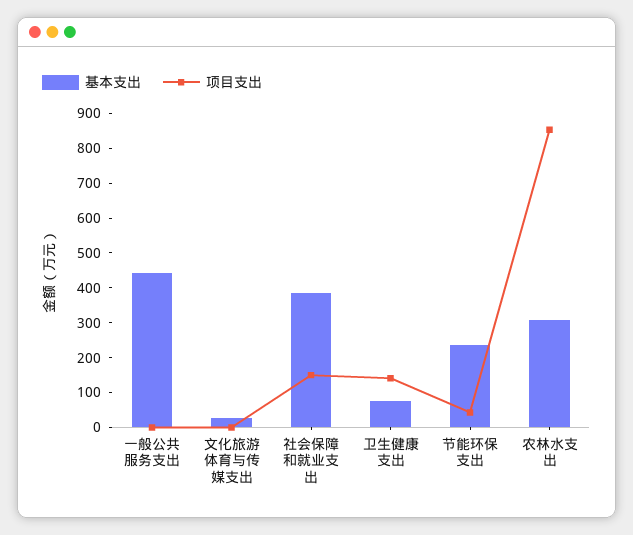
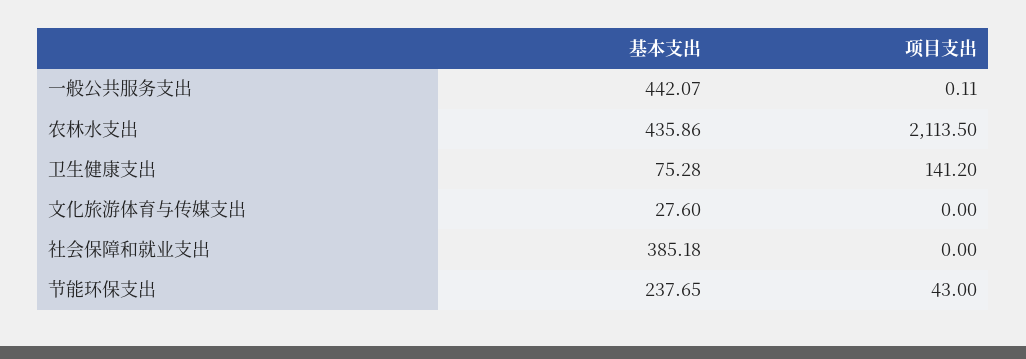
  {
    "基本支出": {
      "一般公共服务支出": 442.07,
      "文化旅游体育与传媒支出": 27.6,
      "社会保障和就业支出": 385.18,
      "卫生健康支出": 75.28,
      "节能环保支出": 237.65,
-     "农林水支出": 300
+     "农林水支出": 435.86
    },
    "项目支出": {
      "一般公共服务支出": 0.11,
      "文化旅游体育与传媒支出": 0,
-     "社会保障和就业支出": 150,
+     "社会保障和就业支出": 0,
      "卫生健康支出": 141.2,
      "节能环保支出": 43,
-     "农林水支出": 850
+     "农林水支出": 2113.5
    }
  }

